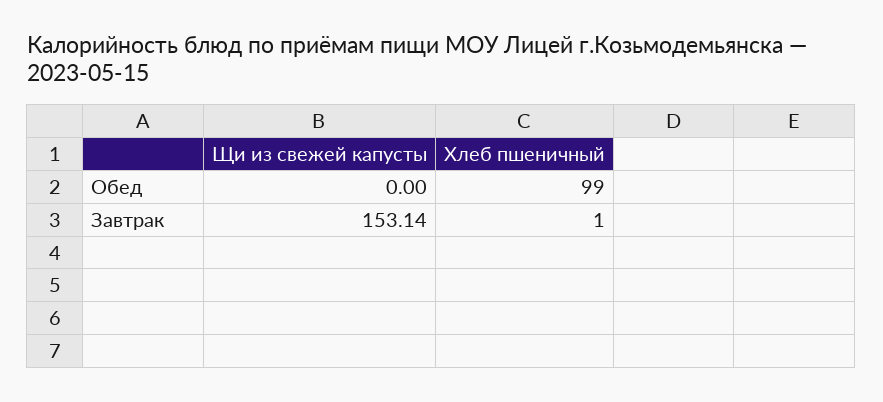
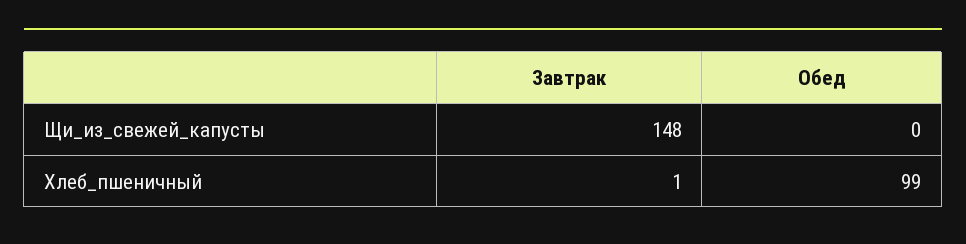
  {
    "Щи из свежей капусты": {
      "Обед": 0,
-     "Завтрак": 153.14
+     "Завтрак": 148
    },
    "Хлеб пшеничный": {
      "Обед": 99,
      "Завтрак": 1
    }
  }

